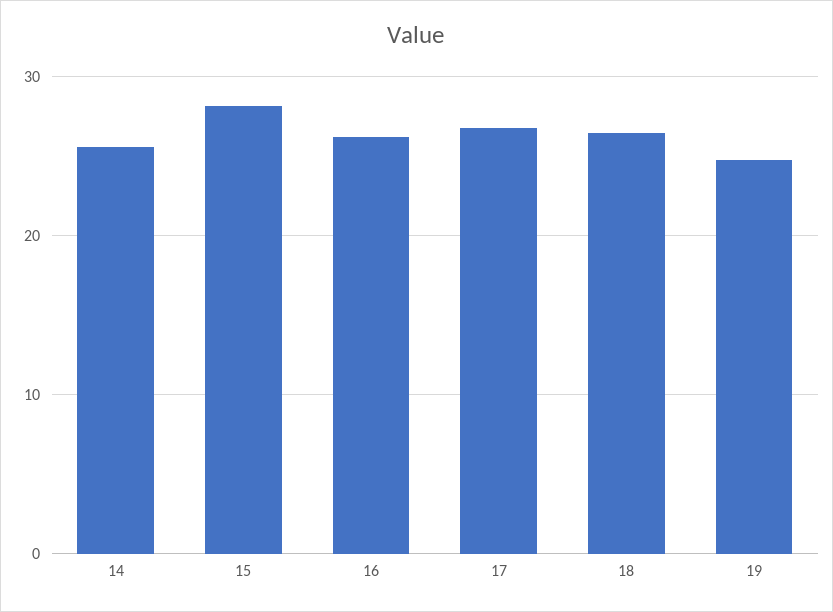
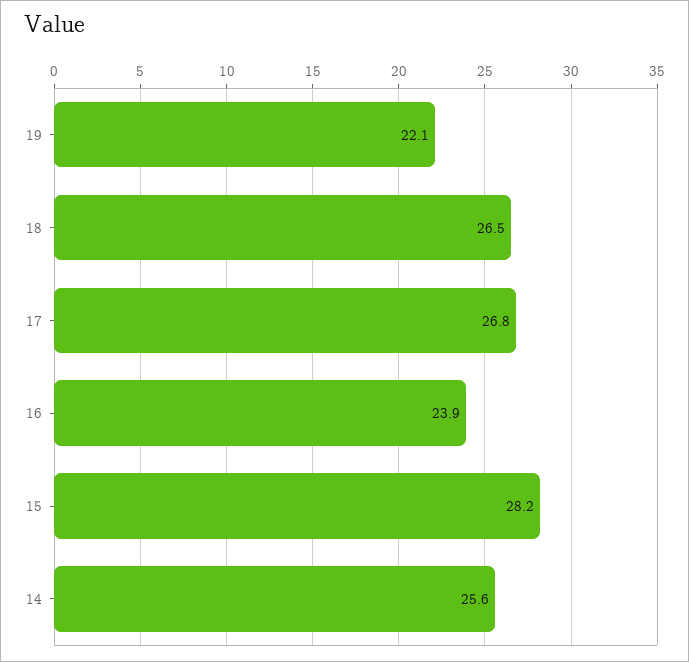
  {
    "14": 25.6,
    "15": 28.2,
-   "16": 26,
+   "16": 23.9,
    "17": 26.8,
    "18": 26.5,
-   "19": 25
+   "19": 22.1
  }

